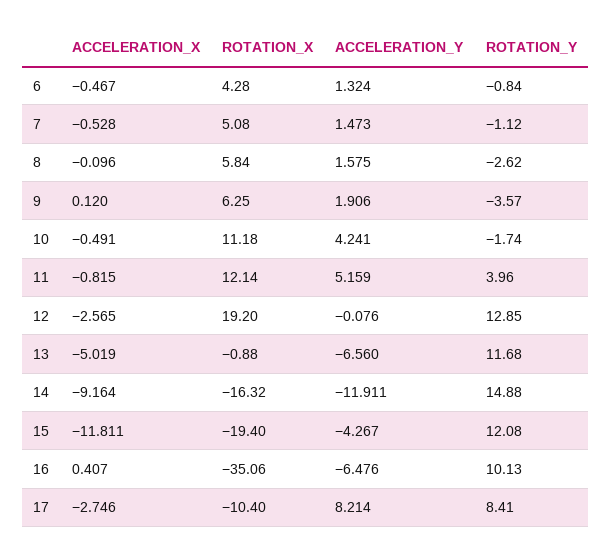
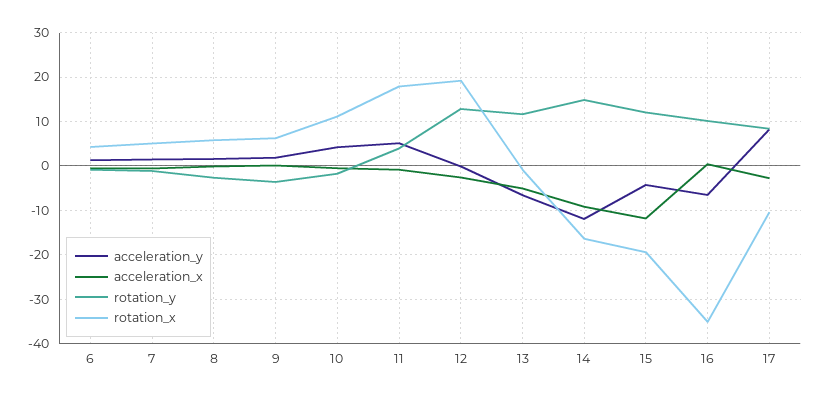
  {
    "ACCELERATION_X": {
      "6": -0.467,
      "7": -0.528,
      "8": -0.096,
      "9": 0.12,
      "10": -0.491,
      "11": -0.815,
      "12": -2.565,
      "13": -5.019,
      "14": -9.164,
      "15": -11.811,
      "16": 0.407,
      "17": -2.746
    },
    "ROTATION_X": {
      "6": 4.28,
      "7": 5.08,
      "8": 5.84,
      "9": 6.25,
      "10": 11.18,
-     "11": 12.14,
+     "11": 18,
      "12": 19.2,
      "13": -0.88,
      "14": -16.32,
      "15": -19.4,
      "16": -35.06,
      "17": -10.4
    },
    "ACCELERATION_Y": {
      "6": 1.324,
      "7": 1.473,
      "8": 1.575,
      "9": 1.906,
      "10": 4.241,
      "11": 5.159,
      "12": -0.076,
      "13": -6.56,
      "14": -11.911,
      "15": -4.267,
      "16": -6.476,
      "17": 8.214
    },
    "ROTATION_Y": {
      "6": -0.84,
      "7": -1.12,
      "8": -2.62,
      "9": -3.57,
      "10": -1.74,
      "11": 3.96,
      "12": 12.85,
      "13": 11.68,
      "14": 14.88,
      "15": 12.08,
      "16": 10.13,
      "17": 8.41
    }
  }

